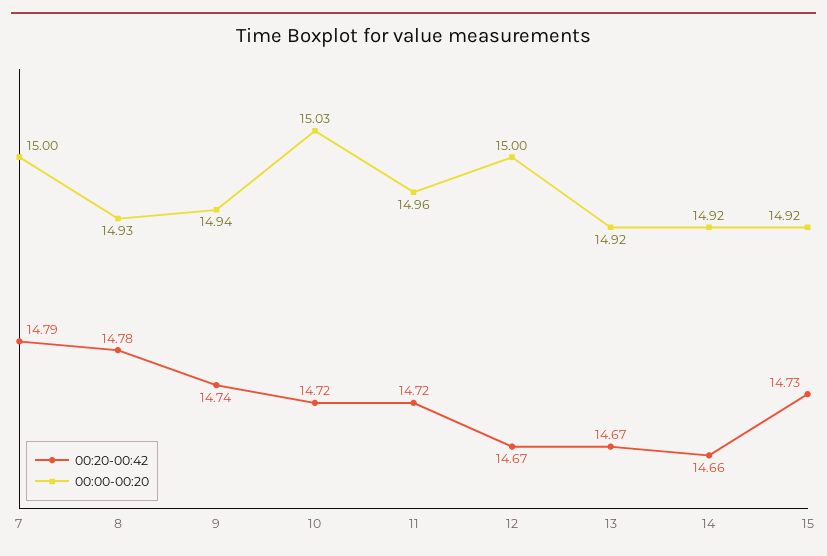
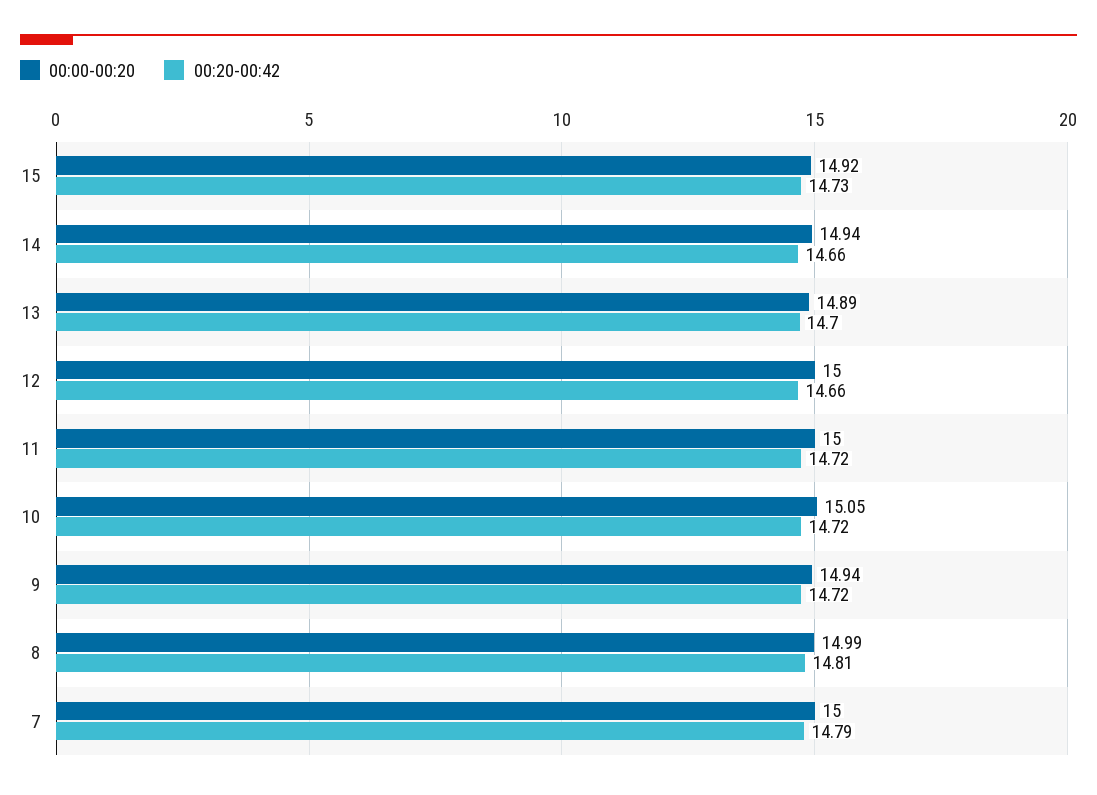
  {
    "00:20-00:42": {
      "7": 14.79,
-     "8": 14.78,
+     "8": 14.81,
-     "9": 14.74,
+     "9": 14.72,
      "10": 14.72,
      "11": 14.72,
-     "12": 14.67,
+     "12": 14.66,
-     "13": 14.67,
+     "13": 14.7,
      "14": 14.66,
      "15": 14.73
    },
    "00:00-00:20": {
      "7": 15,
-     "8": 14.93,
+     "8": 14.99,
      "9": 14.94,
-     "10": 15.03,
+     "10": 15.05,
-     "11": 14.96,
+     "11": 15,
      "12": 15,
-     "13": 14.92,
+     "13": 14.89,
-     "14": 14.92,
+     "14": 14.94,
      "15": 14.92
    }
  }

